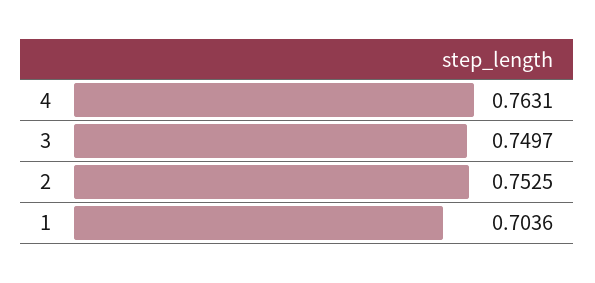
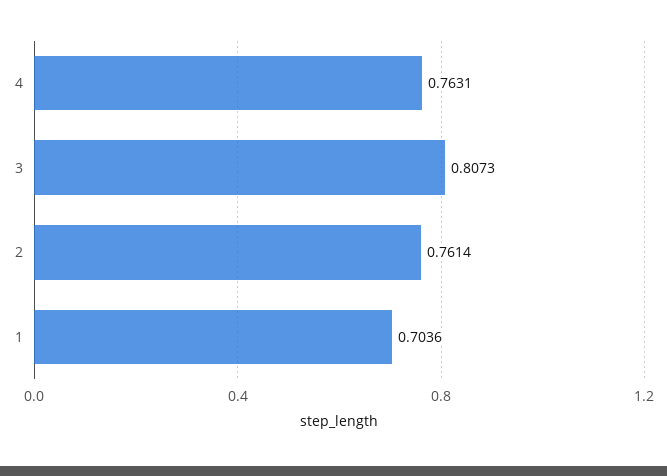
  {
    "4": 0.7631,
-   "3": 0.7497,
+   "3": 0.8073,
-   "2": 0.7525,
+   "2": 0.7614,
    "1": 0.7036
  }

